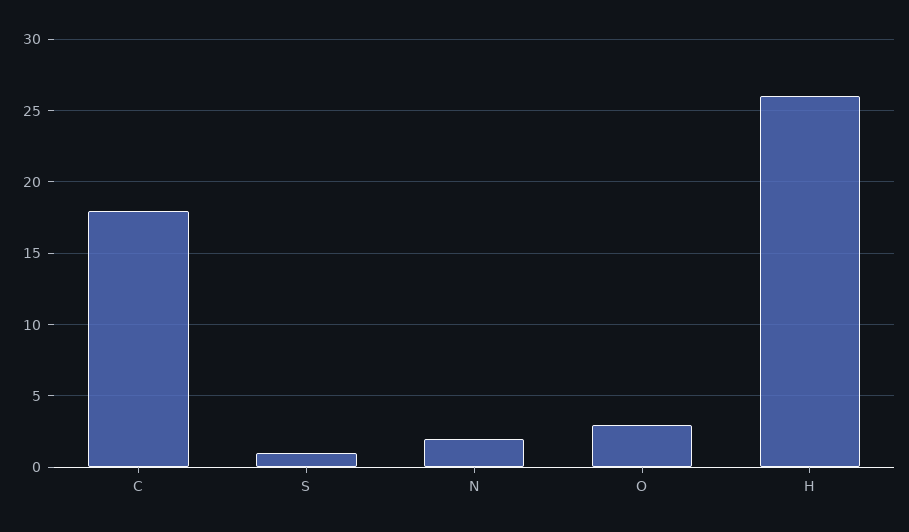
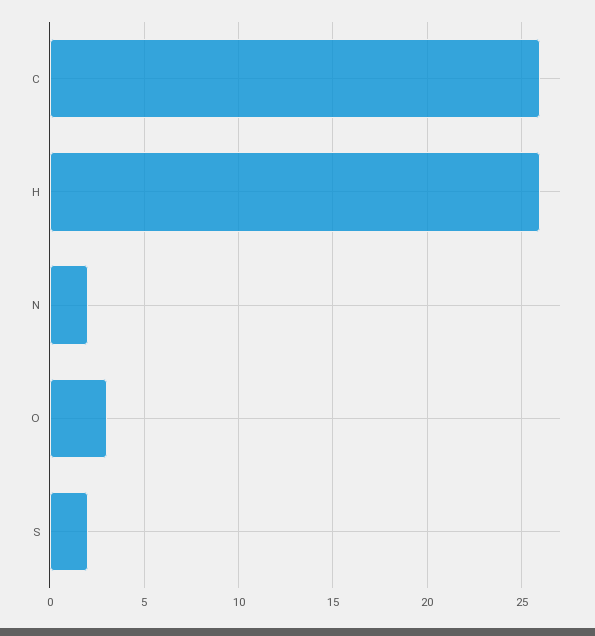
  {
-   "C": 18,
+   "C": 26,
-   "S": 1,
+   "S": 2,
    "N": 2,
    "O": 3,
    "H": 26
  }

